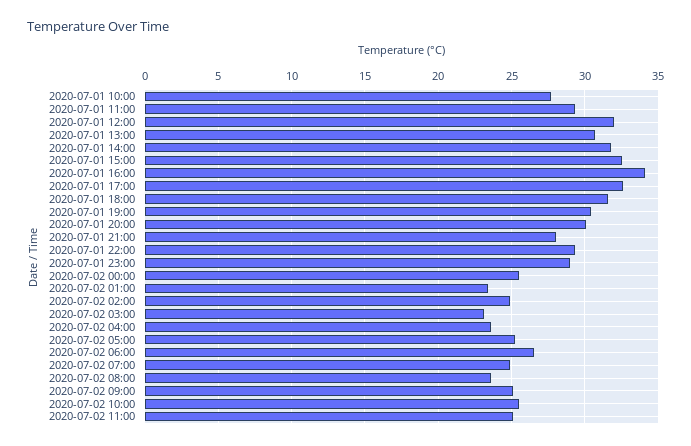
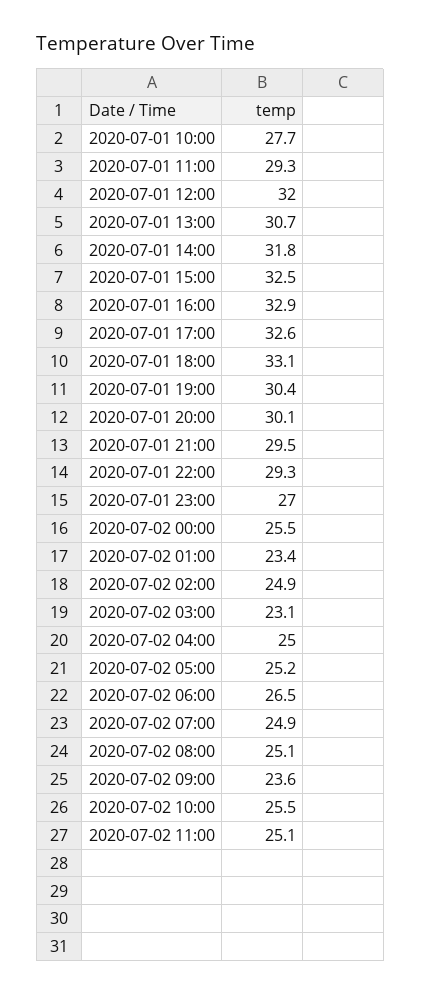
  {
    "2020-07-01 10:00": 27.7,
    "2020-07-01 11:00": 29.3,
    "2020-07-01 12:00": 32,
    "2020-07-01 13:00": 30.7,
    "2020-07-01 14:00": 31.8,
    "2020-07-01 15:00": 32.5,
-   "2020-07-01 16:00": 34,
+   "2020-07-01 16:00": 32.9,
    "2020-07-01 17:00": 32.6,
-   "2020-07-01 18:00": 31.5,
+   "2020-07-01 18:00": 33.1,
    "2020-07-01 19:00": 30.4,
    "2020-07-01 20:00": 30.1,
-   "2020-07-01 21:00": 28,
+   "2020-07-01 21:00": 29.5,
    "2020-07-01 22:00": 29.3,
-   "2020-07-01 23:00": 29,
+   "2020-07-01 23:00": 27,
    "2020-07-02 00:00": 25.5,
    "2020-07-02 01:00": 23.4,
    "2020-07-02 02:00": 24.9,
    "2020-07-02 03:00": 23.1,
-   "2020-07-02 04:00": 23.5,
+   "2020-07-02 04:00": 25,
    "2020-07-02 05:00": 25.2,
    "2020-07-02 06:00": 26.5,
    "2020-07-02 07:00": 24.9,
-   "2020-07-02 08:00": 23.5,
+   "2020-07-02 08:00": 25.1,
-   "2020-07-02 09:00": 25,
+   "2020-07-02 09:00": 23.6,
    "2020-07-02 10:00": 25.5,
    "2020-07-02 11:00": 25.1
  }

